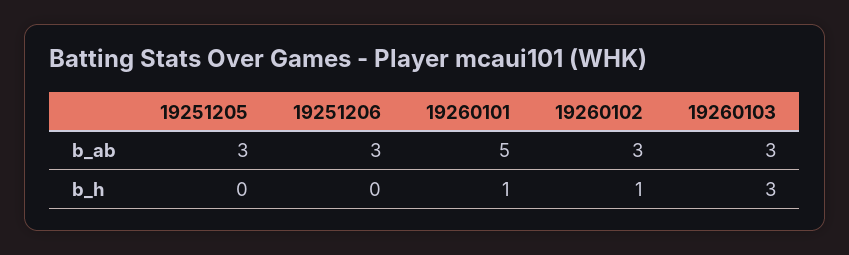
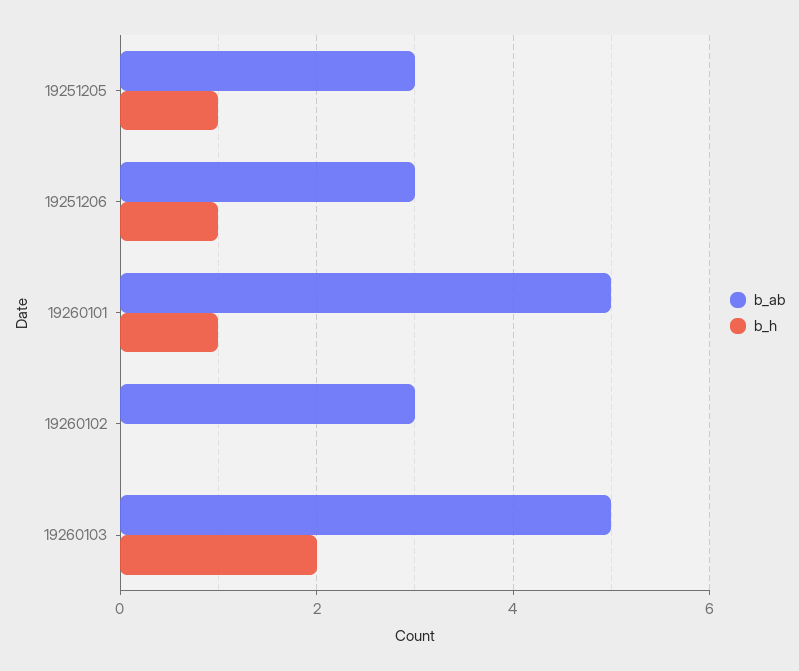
  {
    "b_ab": {
      "19251205": 3,
      "19251206": 3,
      "19260101": 5,
      "19260102": 3,
-     "19260103": 3
+     "19260103": 5
    },
    "b_h": {
-     "19251205": 0,
+     "19251205": 1,
-     "19251206": 0,
+     "19251206": 1,
      "19260101": 1,
-     "19260102": 1,
+     "19260102": 0,
-     "19260103": 3
+     "19260103": 2
    }
  }

